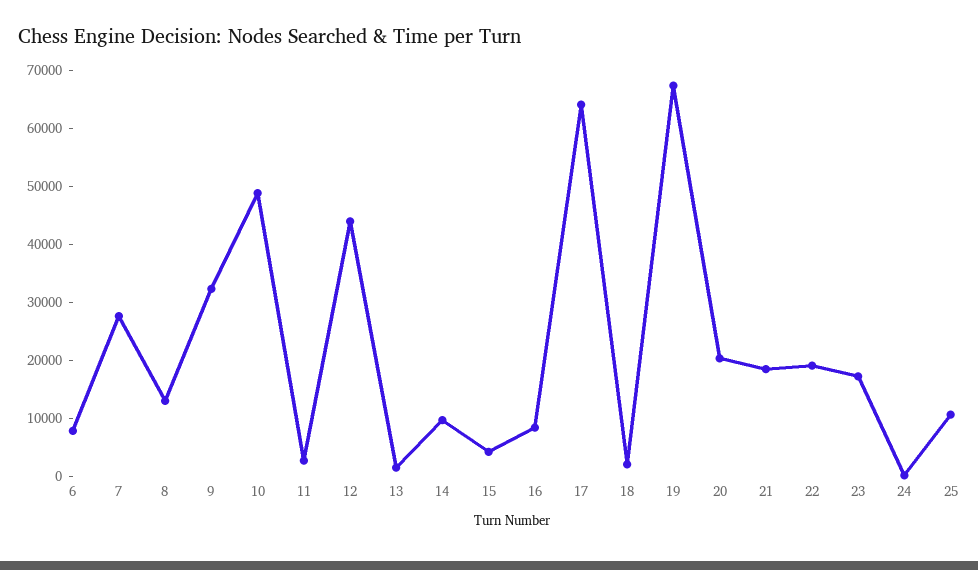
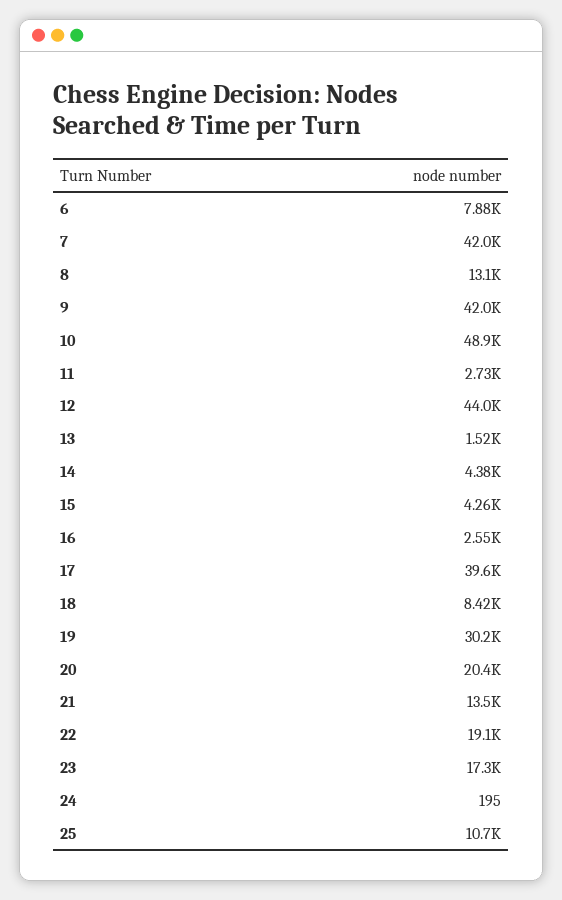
  {
    "6": 7880,
-   "7": 28000,
+   "7": 42000,
    "8": 13100,
-   "9": 32000,
+   "9": 42000,
    "10": 48900,
    "11": 2730,
    "12": 44000,
    "13": 1520,
-   "14": 10000,
+   "14": 4380,
    "15": 4260,
-   "16": 8000,
+   "16": 2550,
-   "17": 64000,
+   "17": 39600,
-   "18": 2000,
+   "18": 8420,
-   "19": 68000,
+   "19": 30200,
    "20": 20400,
-   "21": 18000,
+   "21": 13500,
    "22": 19100,
    "23": 17300,
    "24": 195,
    "25": 10700
  }

